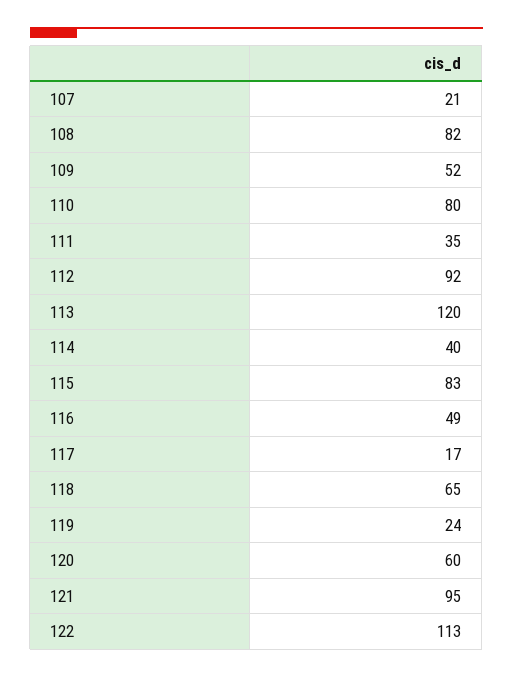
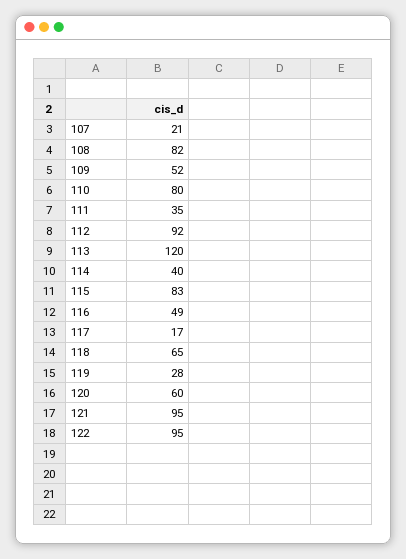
  {
    "107": 21,
    "108": 82,
    "109": 52,
    "110": 80,
    "111": 35,
    "112": 92,
    "113": 120,
    "114": 40,
    "115": 83,
    "116": 49,
    "117": 17,
    "118": 65,
-   "119": 24,
+   "119": 28,
    "120": 60,
    "121": 95,
-   "122": 113
+   "122": 95
  }

